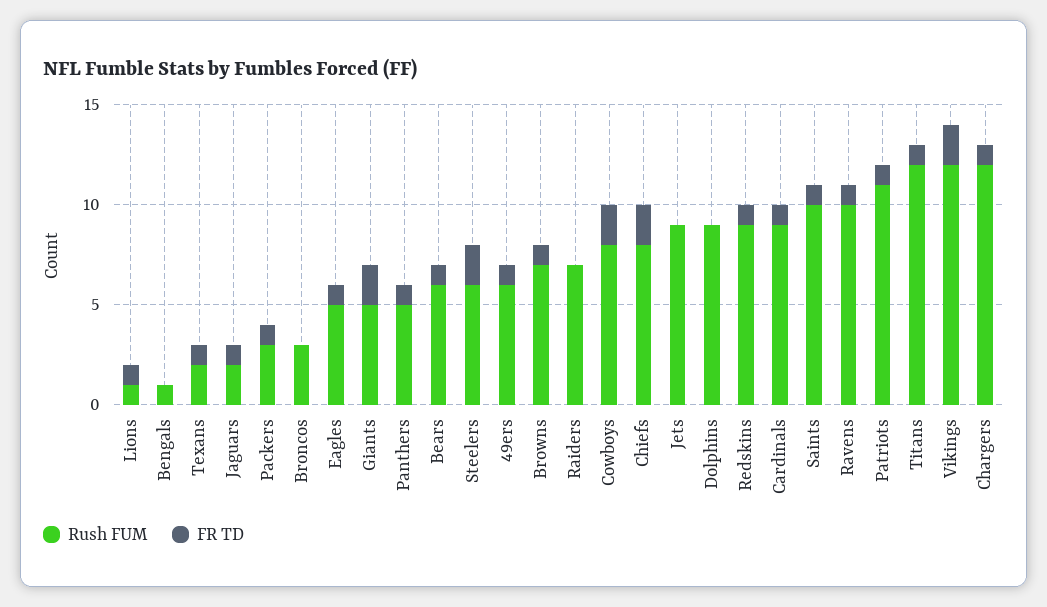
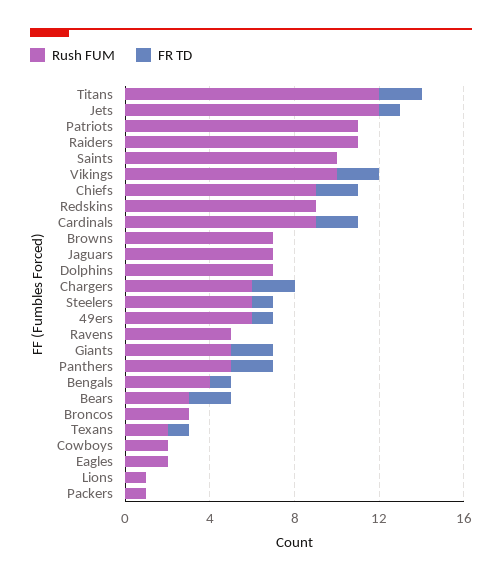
  {
    "Rush FUM": {
      "Lions": 1,
-     "Bengals": 1,
+     "Bengals": 4,
      "Texans": 2,
-     "Jaguars": 2,
+     "Jaguars": 7,
-     "Packers": 3,
+     "Packers": 1,
      "Broncos": 3,
-     "Eagles": 5,
+     "Eagles": 2,
      "Giants": 5,
      "Panthers": 5,
-     "Bears": 6,
+     "Bears": 3,
      "Steelers": 6,
      "49ers": 6,
      "Browns": 7,
-     "Raiders": 7,
+     "Raiders": 11,
-     "Cowboys": 8,
+     "Cowboys": 2,
-     "Chiefs": 8,
+     "Chiefs": 9,
-     "Jets": 9,
+     "Jets": 12,
-     "Dolphins": 9,
+     "Dolphins": 7,
      "Redskins": 9,
      "Cardinals": 9,
      "Saints": 10,
-     "Ravens": 10,
+     "Ravens": 5,
      "Patriots": 11,
      "Titans": 12,
-     "Vikings": 12,
+     "Vikings": 10,
-     "Chargers": 12
+     "Chargers": 6
    },
    "FR TD": {
-     "Lions": 1,
+     "Lions": 0,
-     "Bengals": 0,
+     "Bengals": 1,
      "Texans": 1,
-     "Jaguars": 1,
+     "Jaguars": 0,
-     "Packers": 1,
+     "Packers": 0,
      "Broncos": 0,
-     "Eagles": 1,
+     "Eagles": 0,
      "Giants": 2,
-     "Panthers": 1,
+     "Panthers": 2,
-     "Bears": 1,
+     "Bears": 2,
-     "Steelers": 2,
+     "Steelers": 1,
      "49ers": 1,
-     "Browns": 1,
+     "Browns": 0,
      "Raiders": 0,
-     "Cowboys": 2,
+     "Cowboys": 0,
      "Chiefs": 2,
-     "Jets": 0,
+     "Jets": 1,
      "Dolphins": 0,
-     "Redskins": 1,
+     "Redskins": 0,
-     "Cardinals": 1,
+     "Cardinals": 2,
-     "Saints": 1,
+     "Saints": 0,
-     "Ravens": 1,
+     "Ravens": 0,
-     "Patriots": 1,
+     "Patriots": 0,
-     "Titans": 1,
+     "Titans": 2,
      "Vikings": 2,
-     "Chargers": 1
+     "Chargers": 2
    }
  }

